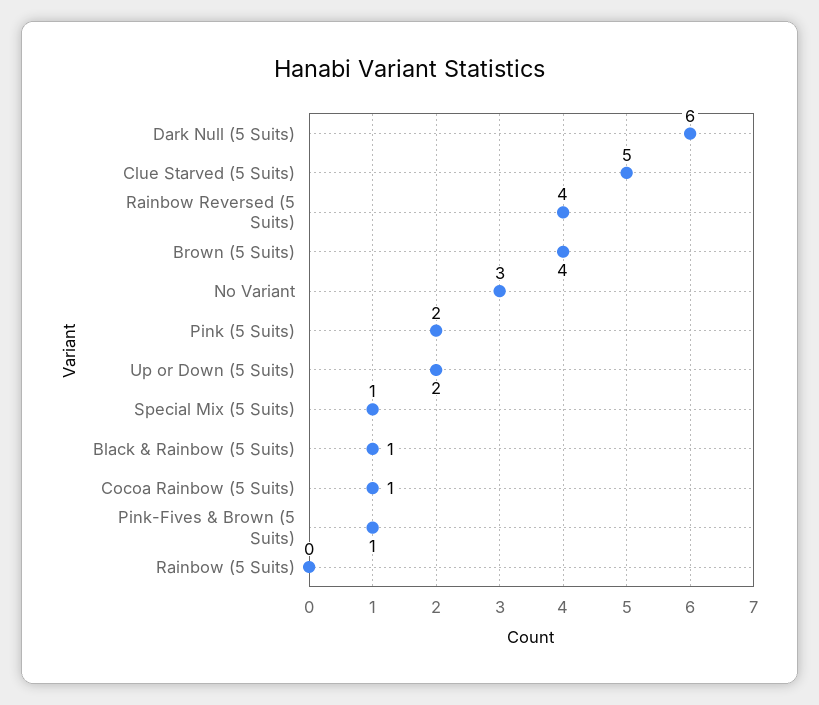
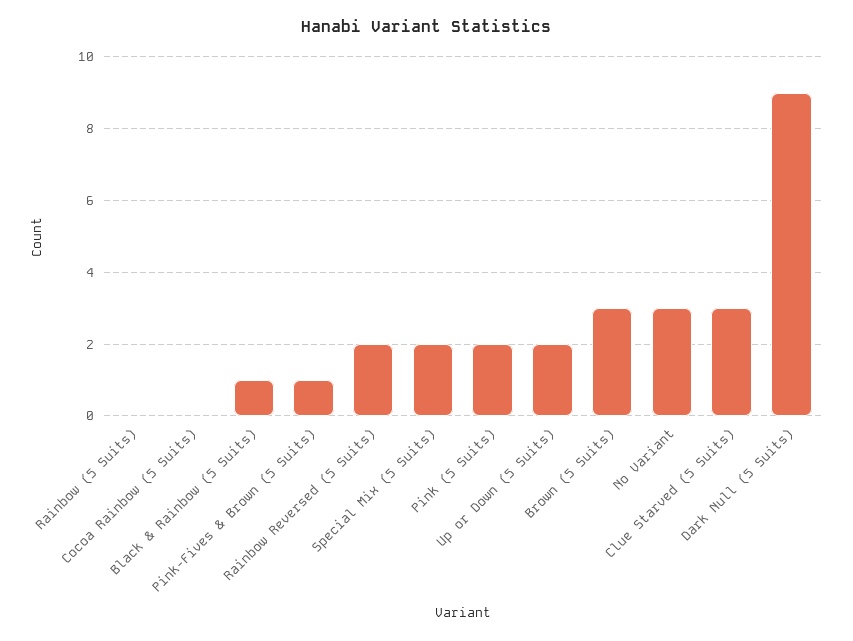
  {
-   "Dark Null (5 Suits)": 6,
+   "Dark Null (5 Suits)": 9,
-   "Clue Starved (5 Suits)": 5,
+   "Clue Starved (5 Suits)": 3,
-   "Rainbow Reversed (5 Suits)": 4,
+   "Rainbow Reversed (5 Suits)": 2,
-   "Brown (5 Suits)": 4,
+   "Brown (5 Suits)": 3,
    "No Variant": 3,
    "Pink (5 Suits)": 2,
    "Up or Down (5 Suits)": 2,
-   "Special Mix (5 Suits)": 1,
+   "Special Mix (5 Suits)": 2,
    "Black & Rainbow (5 Suits)": 1,
-   "Cocoa Rainbow (5 Suits)": 1,
+   "Cocoa Rainbow (5 Suits)": 0,
    "Pink-Fives & Brown (5 Suits)": 1,
    "Rainbow (5 Suits)": 0
  }

